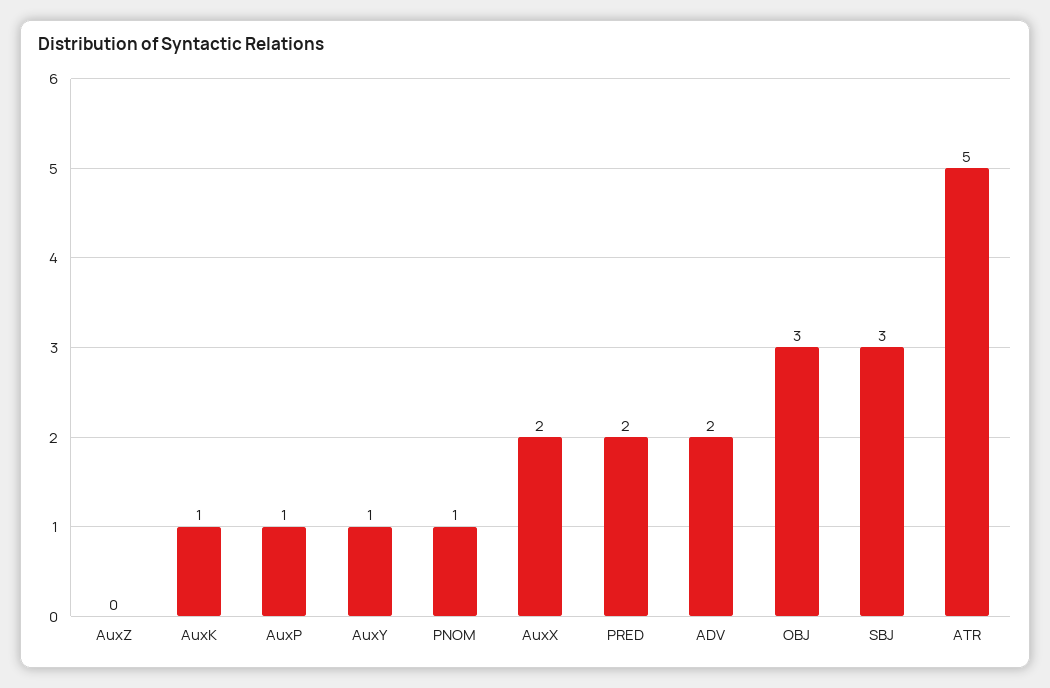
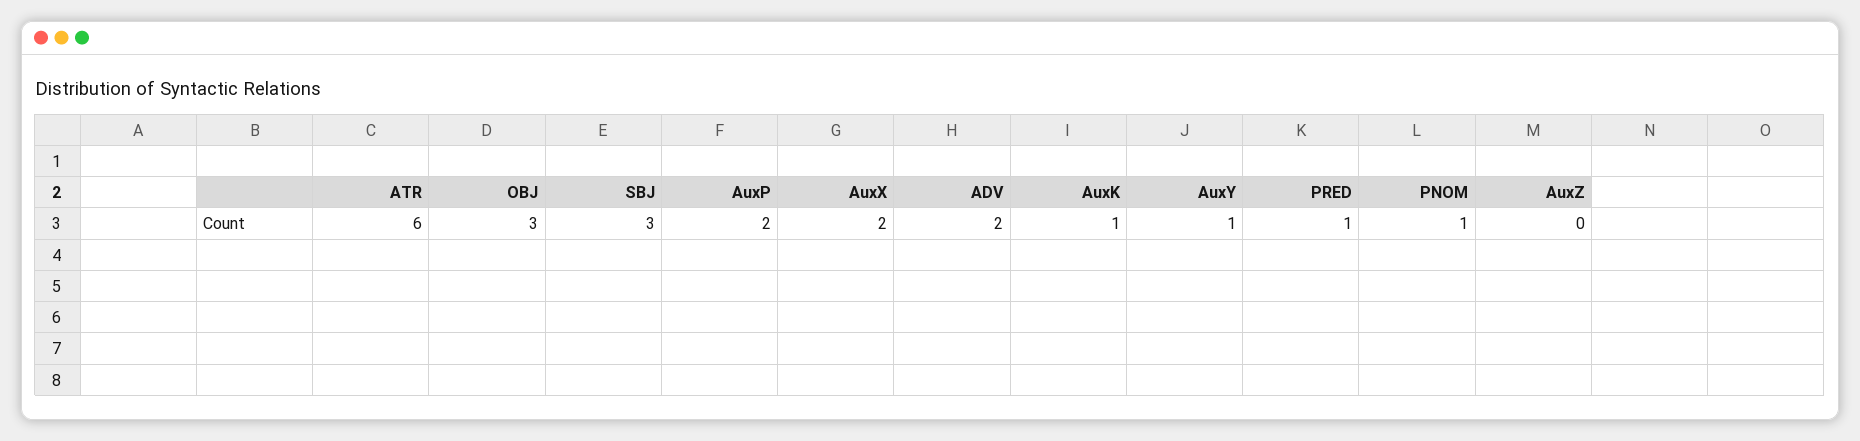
  {
    "AuxZ": 0,
    "AuxK": 1,
-   "AuxP": 1,
+   "AuxP": 2,
    "AuxY": 1,
    "PNOM": 1,
    "AuxX": 2,
-   "PRED": 2,
+   "PRED": 1,
    "ADV": 2,
    "OBJ": 3,
    "SBJ": 3,
-   "ATR": 5
+   "ATR": 6
  }

